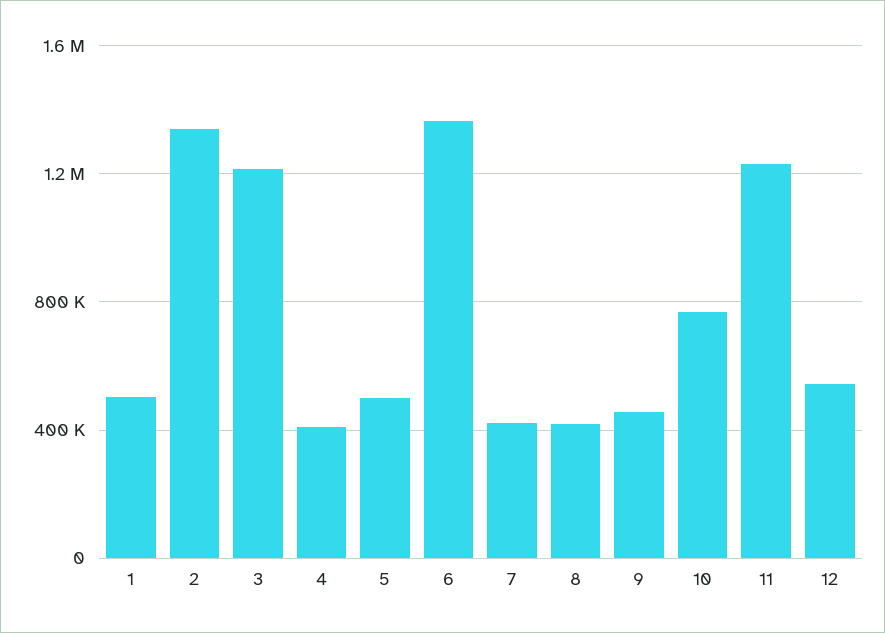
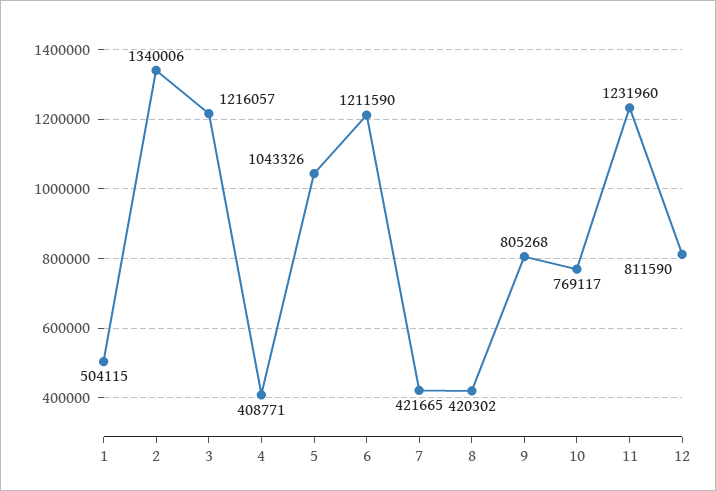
  {
    "1": 504115,
    "2": 1340006,
    "3": 1216057,
    "4": 408771,
-   "5": 500000,
+   "5": 1043326,
-   "6": 1350000,
+   "6": 1211590,
    "7": 421665,
    "8": 420302,
-   "9": 450000,
+   "9": 805268,
    "10": 769117,
    "11": 1231960,
-   "12": 550000
+   "12": 811590
  }

